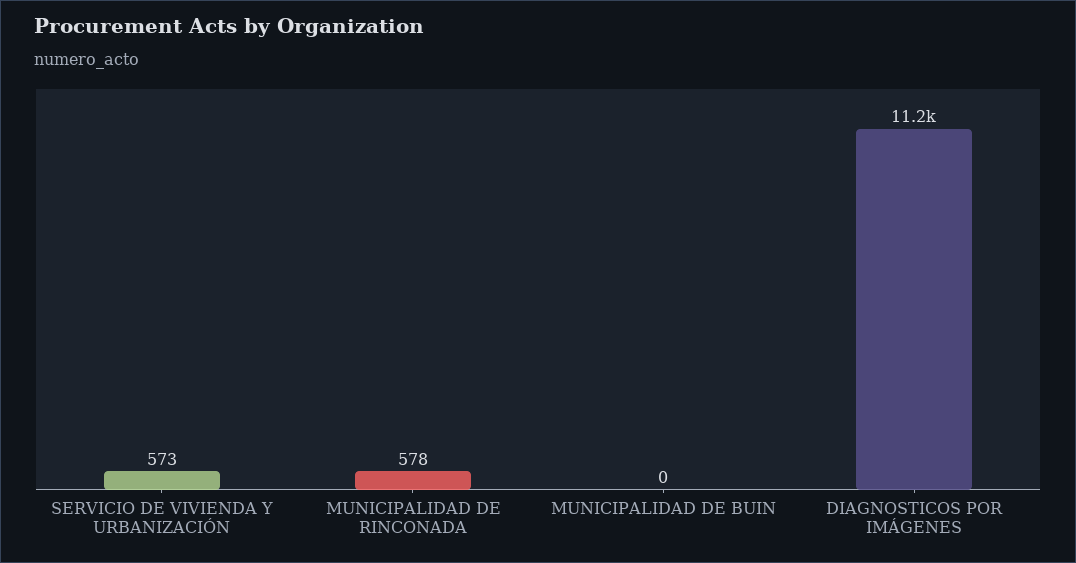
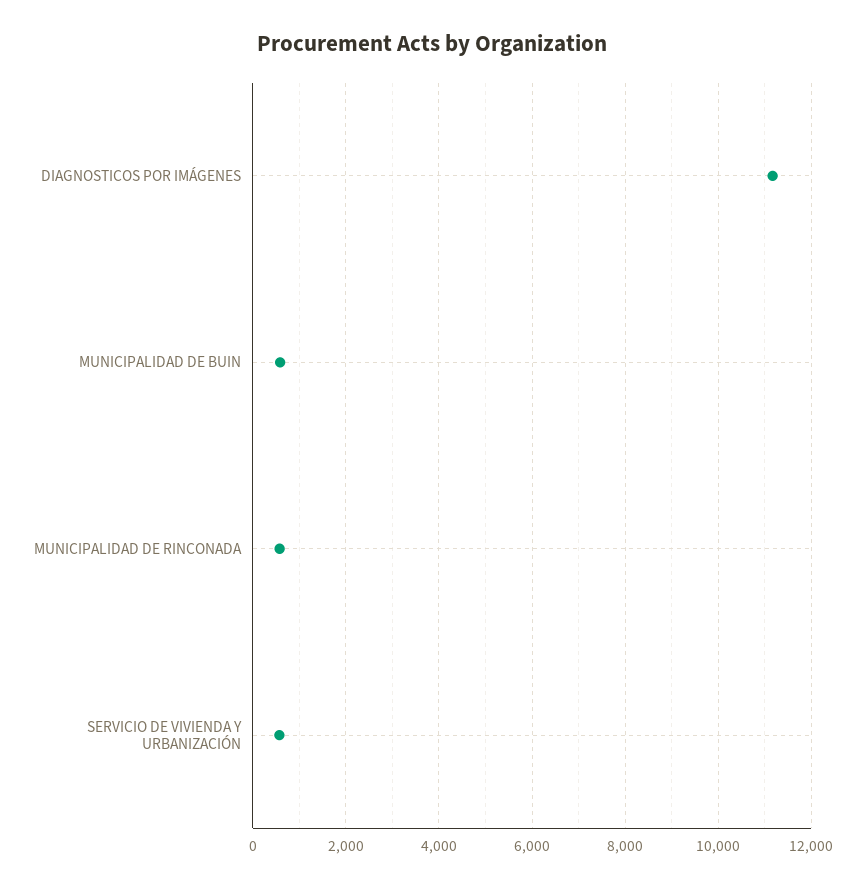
  {
    "SERVICIO DE VIVIENDA Y URBANIZACIÓN": 573,
    "MUNICIPALIDAD DE RINCONADA": 578,
-   "MUNICIPALIDAD DE BUIN": 0,
+   "MUNICIPALIDAD DE BUIN": 600,
    "DIAGNOSTICOS POR IMÁGENES": 11200
  }

